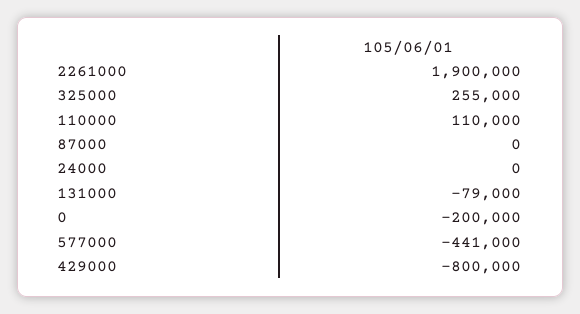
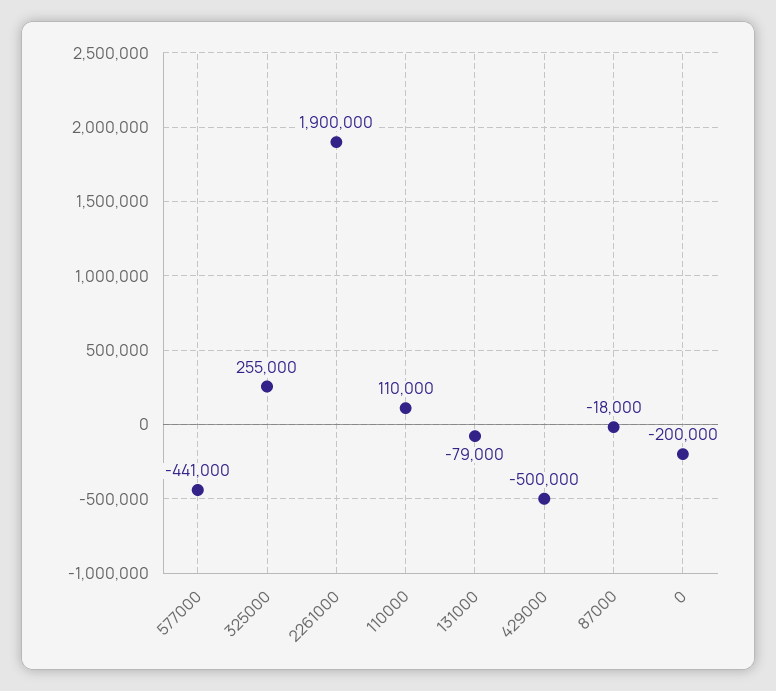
  {
    "2261000": 1900000,
    "325000": 255000,
    "110000": 110000,
-   "87000": 0,
+   "87000": -18000,
-   "24000": 0,
    "131000": -79000,
    "0": -200000,
    "577000": -441000,
-   "429000": -800000
+   "429000": -500000
  }

